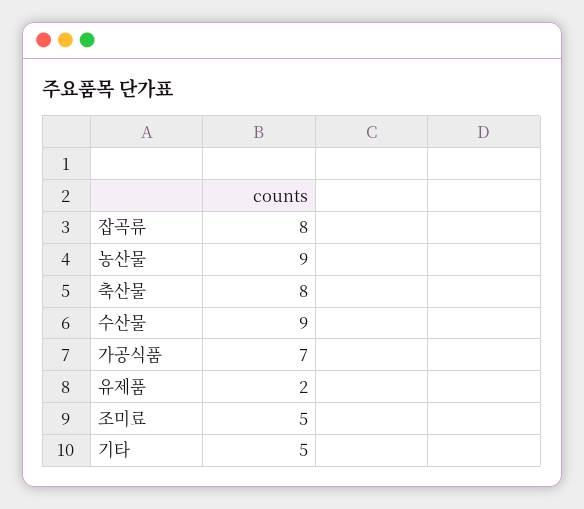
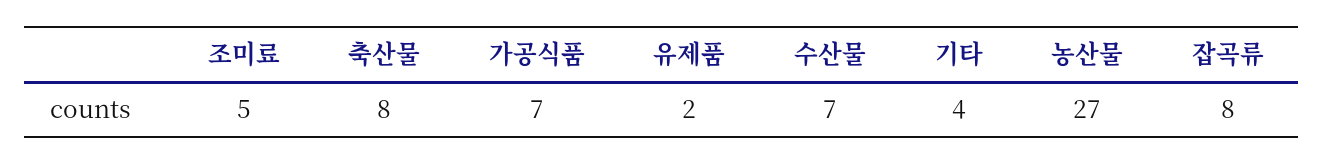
  {
    "잡곡류": 8,
-   "농산물": 9,
+   "농산물": 27,
    "축산물": 8,
-   "수산물": 9,
+   "수산물": 7,
    "가공식품": 7,
    "유제품": 2,
    "조미료": 5,
-   "기타": 5
+   "기타": 4
  }

